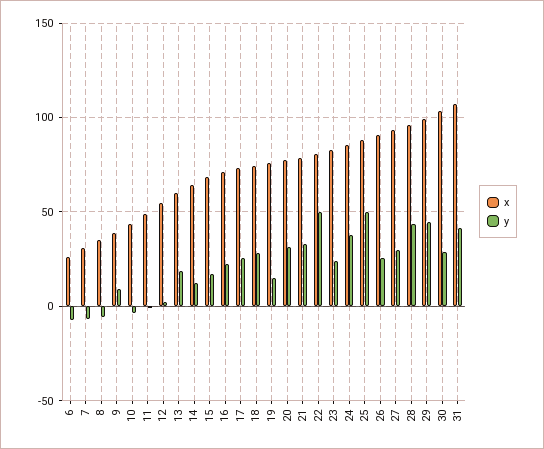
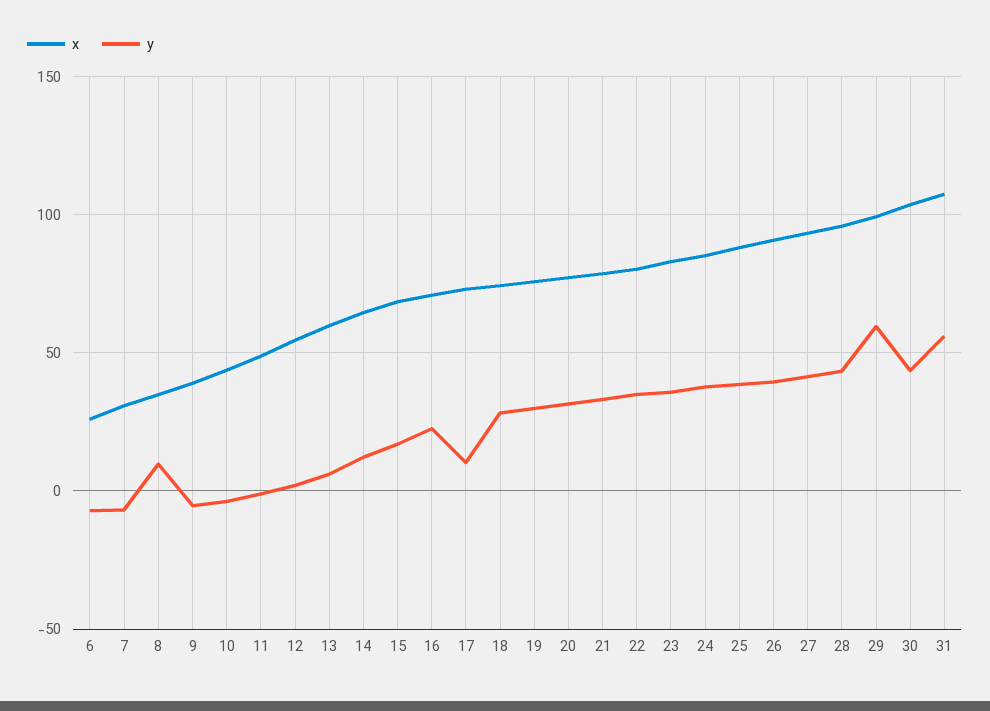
  {
    "x": {
      "6": 25,
      "7": 30,
      "8": 35,
      "9": 40,
      "10": 45,
      "11": 50,
      "12": 55,
      "13": 60,
      "14": 65,
      "15": 70,
      "16": 70,
      "17": 75,
      "18": 75,
      "19": 75,
      "20": 75,
      "21": 80,
      "22": 80,
      "23": 85,
      "24": 85,
      "25": 90,
      "26": 90,
      "27": 95,
      "28": 95,
      "29": 100,
      "30": 105,
      "31": 105
    },
    "y": {
      "6": -5,
      "7": -5,
-     "8": -5,
+     "8": 10,
-     "9": 10,
+     "9": -5,
      "10": -5,
      "11": 0,
      "12": 0,
-     "13": 20,
+     "13": 5,
      "14": 10,
      "15": 15,
      "16": 25,
-     "17": 25,
+     "17": 10,
      "18": 30,
-     "19": 15,
+     "19": 30,
      "20": 30,
      "21": 35,
-     "22": 50,
+     "22": 35,
-     "23": 25,
+     "23": 35,
      "24": 40,
-     "25": 50,
+     "25": 40,
-     "26": 25,
+     "26": 40,
-     "27": 30,
+     "27": 40,
      "28": 45,
-     "29": 45,
+     "29": 60,
-     "30": 30,
+     "30": 45,
-     "31": 40
+     "31": 55
    }
  }

